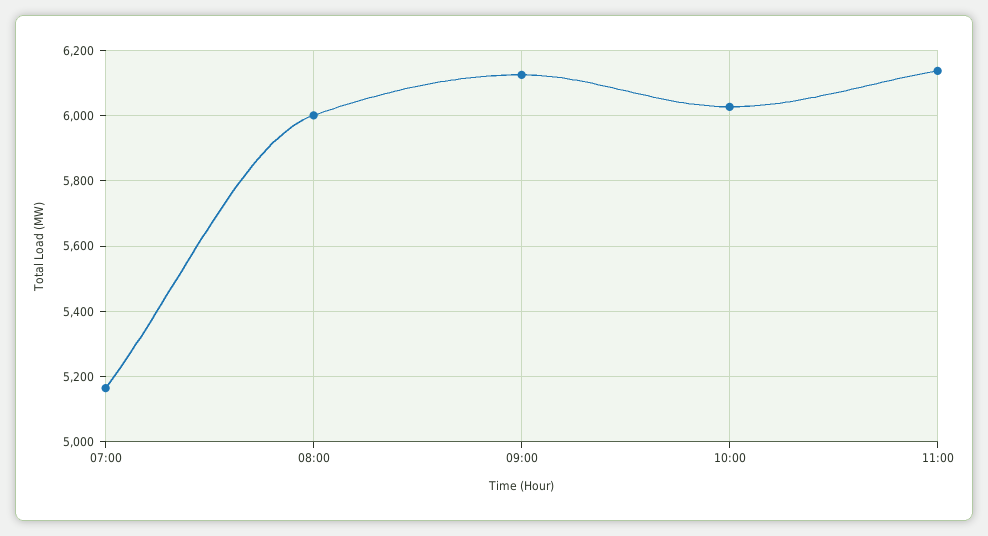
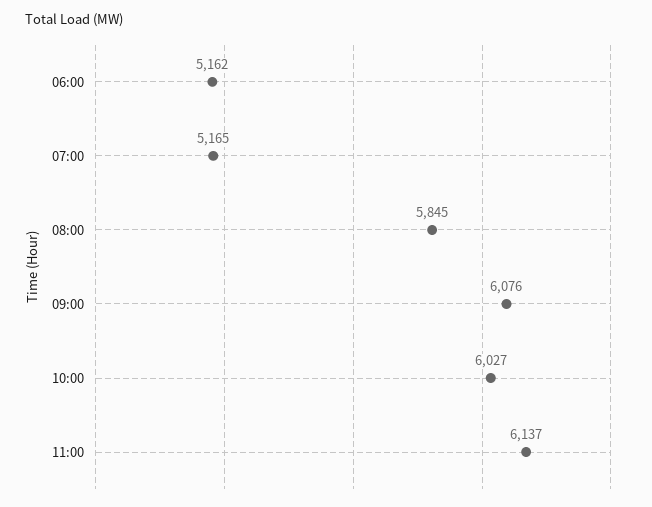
  {
    "07:00": 5165,
-   "08:00": 6000,
+   "08:00": 5845,
-   "09:00": 6120,
+   "09:00": 6076,
    "10:00": 6027,
-   "11:00": 6137
+   "11:00": 6137,
+   "06:00": 5162
  }

